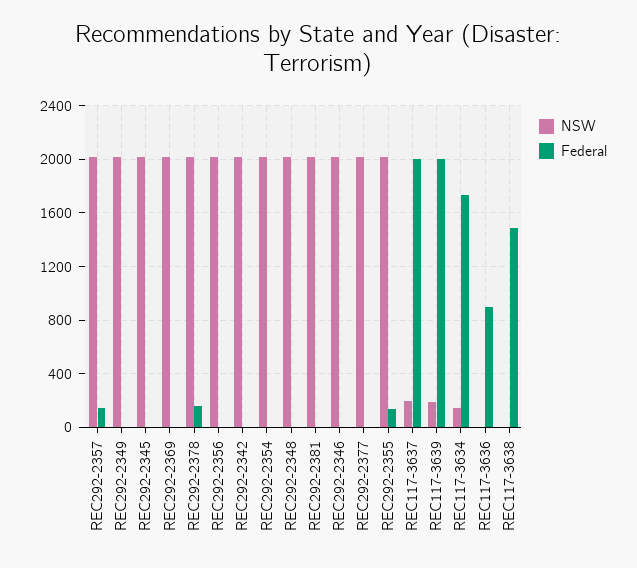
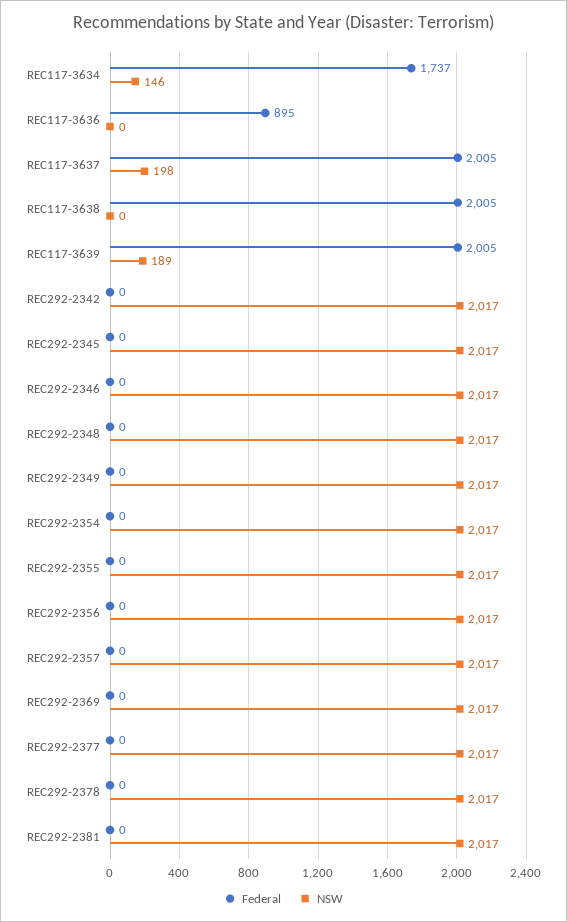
  {
    "NSW": {
      "REC292-2357": 2017,
      "REC292-2349": 2017,
      "REC292-2345": 2017,
      "REC292-2369": 2017,
      "REC292-2378": 2017,
      "REC292-2356": 2017,
      "REC292-2342": 2017,
      "REC292-2354": 2017,
      "REC292-2348": 2017,
      "REC292-2381": 2017,
      "REC292-2346": 2017,
      "REC292-2377": 2017,
      "REC292-2355": 2017,
      "REC117-3637": 198,
      "REC117-3639": 189,
      "REC117-3634": 146,
      "REC117-3636": 0,
      "REC117-3638": 0
    },
    "Federal": {
-     "REC292-2357": 150,
+     "REC292-2357": 0,
      "REC292-2349": 0,
      "REC292-2345": 0,
      "REC292-2369": 0,
-     "REC292-2378": 150,
+     "REC292-2378": 0,
      "REC292-2356": 0,
      "REC292-2342": 0,
      "REC292-2354": 0,
      "REC292-2348": 0,
      "REC292-2381": 0,
      "REC292-2346": 0,
      "REC292-2377": 0,
-     "REC292-2355": 150,
+     "REC292-2355": 0,
      "REC117-3637": 2005,
      "REC117-3639": 2005,
      "REC117-3634": 1737,
      "REC117-3636": 895,
-     "REC117-3638": 1500
+     "REC117-3638": 2005
    }
  }

